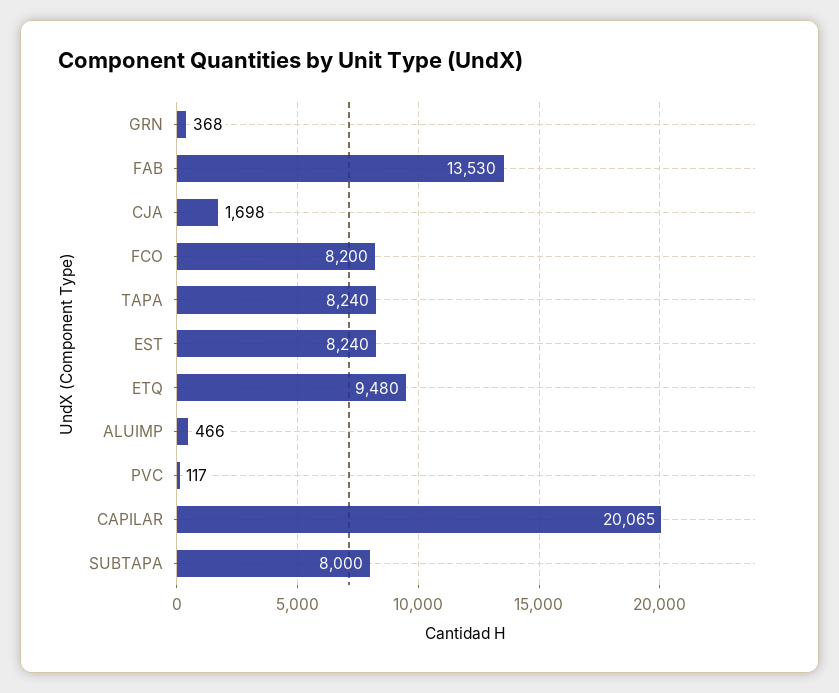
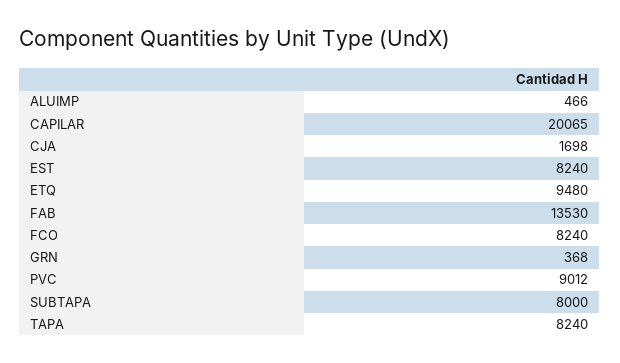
  {
    "GRN": 368,
    "FAB": 13530,
    "CJA": 1698,
-   "FCO": 8200,
+   "FCO": 8240,
    "TAPA": 8240,
    "EST": 8240,
    "ETQ": 9480,
    "ALUIMP": 466,
-   "PVC": 117,
+   "PVC": 9012,
    "CAPILAR": 20065,
    "SUBTAPA": 8000
  }

